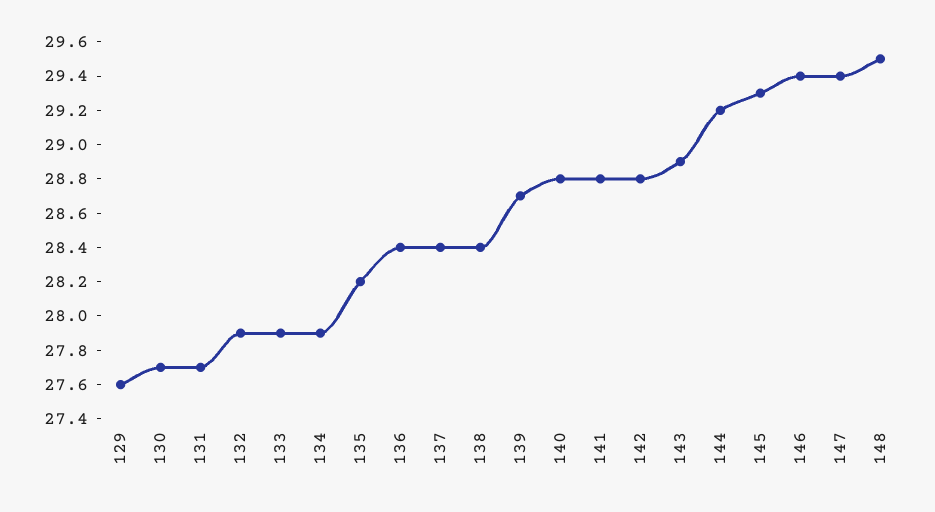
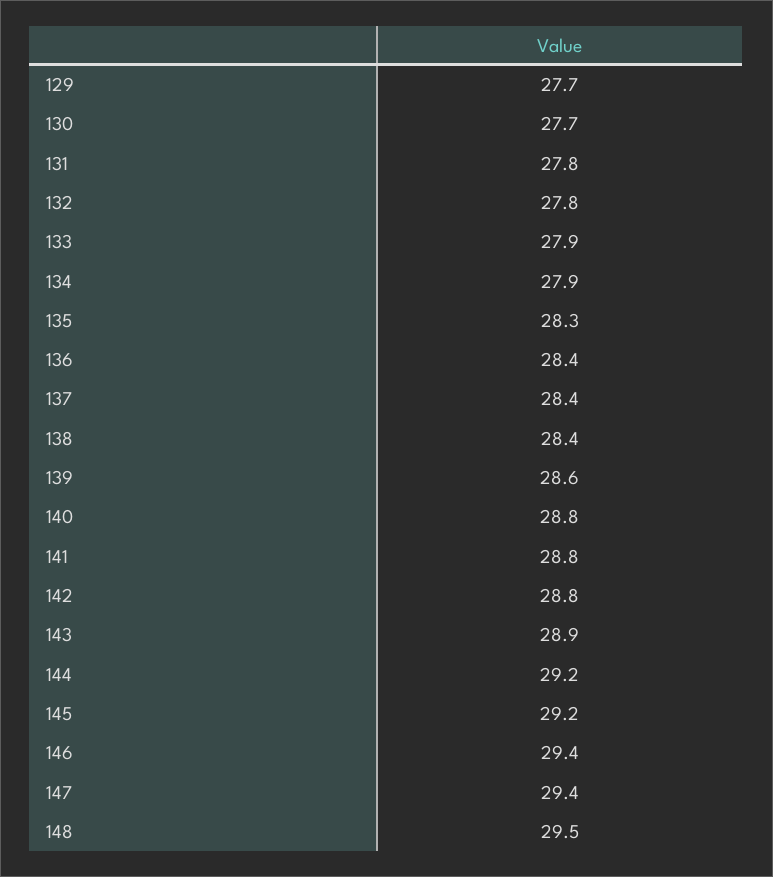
  {
-   "129": 27.6,
+   "129": 27.7,
    "130": 27.7,
-   "131": 27.7,
+   "131": 27.8,
-   "132": 27.9,
+   "132": 27.8,
    "133": 27.9,
    "134": 27.9,
-   "135": 28.2,
+   "135": 28.3,
    "136": 28.4,
    "137": 28.4,
    "138": 28.4,
-   "139": 28.7,
+   "139": 28.6,
    "140": 28.8,
    "141": 28.8,
    "142": 28.8,
    "143": 28.9,
    "144": 29.2,
-   "145": 29.3,
+   "145": 29.2,
    "146": 29.4,
    "147": 29.4,
    "148": 29.5
  }

